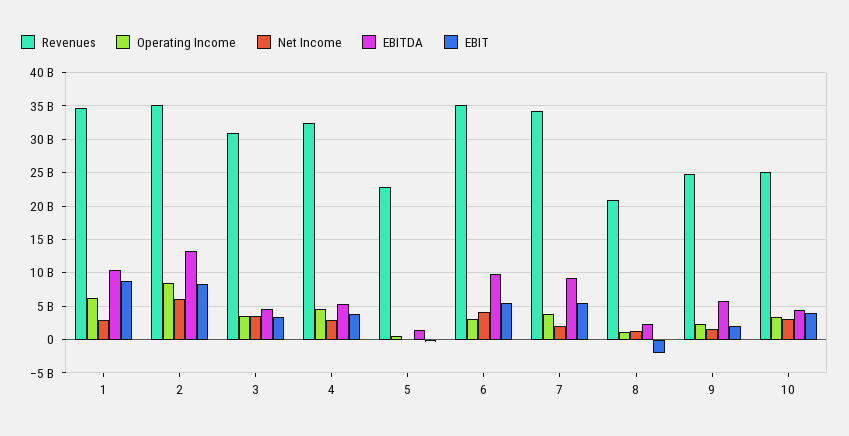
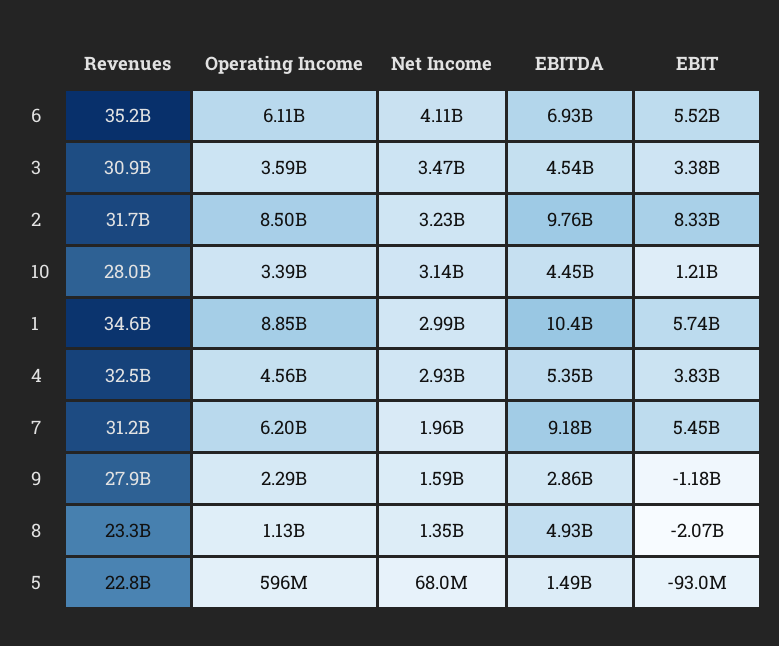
  {
    "Revenues": {
      "1": 34600000000,
-     "2": 35000000000,
+     "2": 31700000000,
      "3": 30900000000,
      "4": 32500000000,
      "5": 22800000000,
      "6": 35200000000,
-     "7": 34000000000,
+     "7": 31200000000,
-     "8": 21000000000,
+     "8": 23300000000,
-     "9": 25000000000,
+     "9": 27900000000,
-     "10": 25000000000
+     "10": 28000000000
    },
    "Operating Income": {
-     "1": 6000000000,
+     "1": 8850000000,
      "2": 8500000000,
      "3": 3590000000,
      "4": 4560000000,
      "5": 596000000,
-     "6": 3000000000,
+     "6": 6110000000,
-     "7": 4000000000,
+     "7": 6200000000,
      "8": 1130000000,
      "9": 2290000000,
      "10": 3390000000
    },
    "Net Income": {
      "1": 2990000000,
-     "2": 6000000000,
+     "2": 3230000000,
      "3": 3470000000,
      "4": 2930000000,
      "5": 68000000,
      "6": 4110000000,
      "7": 1960000000,
      "8": 1350000000,
      "9": 1590000000,
      "10": 3140000000
    },
    "EBITDA": {
      "1": 10400000000,
-     "2": 13000000000,
+     "2": 9760000000,
      "3": 4540000000,
      "4": 5350000000,
      "5": 1490000000,
-     "6": 10000000000,
+     "6": 6930000000,
      "7": 9180000000,
-     "8": 2000000000,
+     "8": 4930000000,
-     "9": 6000000000,
+     "9": 2860000000,
      "10": 4450000000
    },
    "EBIT": {
-     "1": 9000000000,
+     "1": 5740000000,
      "2": 8330000000,
      "3": 3380000000,
      "4": 3830000000,
      "5": -93000000,
      "6": 5520000000,
      "7": 5450000000,
      "8": -2070000000,
-     "9": 2000000000,
+     "9": -1180000000,
-     "10": 4000000000
+     "10": 1210000000
    }
  }

